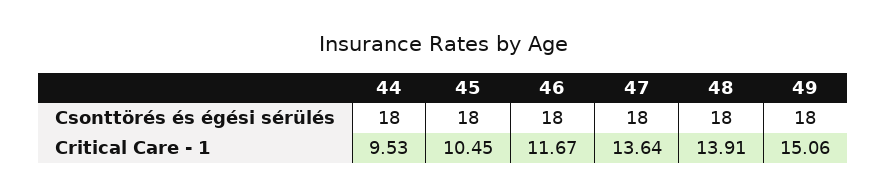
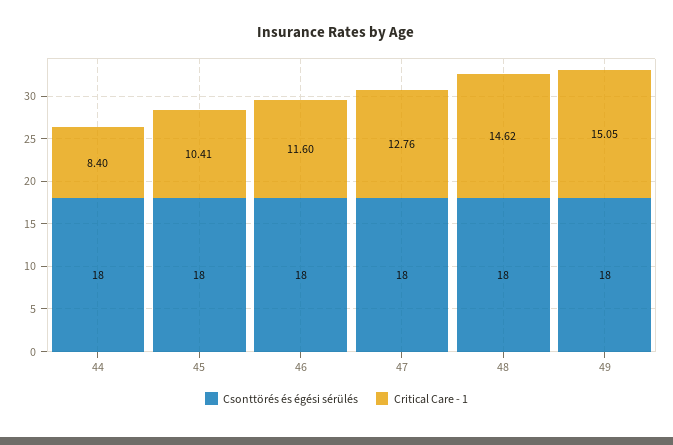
  {
    "Csonttörés és égési sérülés": {
      "44": 18,
      "45": 18,
      "46": 18,
      "47": 18,
      "48": 18,
      "49": 18
    },
    "Critical Care - 1": {
-     "44": 9.53,
+     "44": 8.4,
-     "45": 10.45,
+     "45": 10.41,
-     "46": 11.67,
+     "46": 11.6,
-     "47": 13.64,
+     "47": 12.76,
-     "48": 13.91,
+     "48": 14.62,
-     "49": 15.06
+     "49": 15.05
    }
  }

